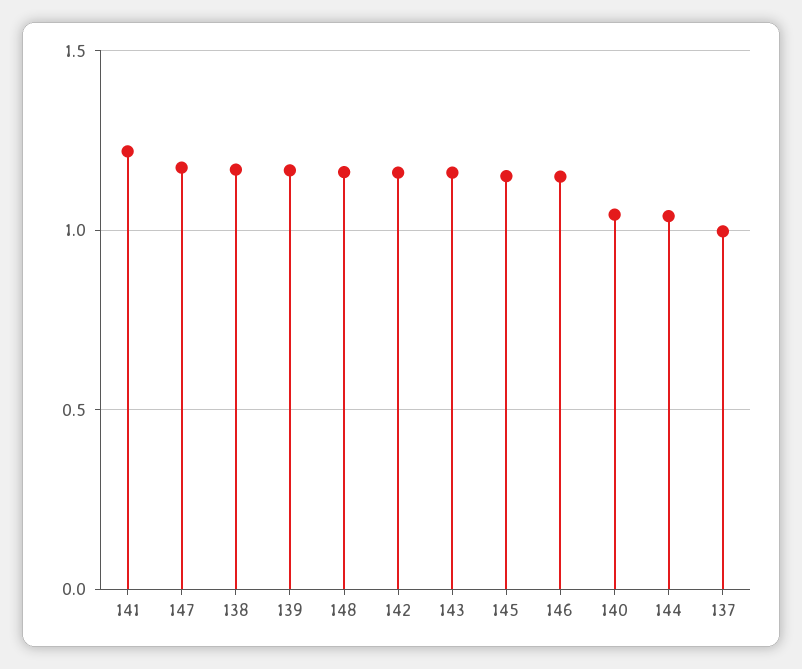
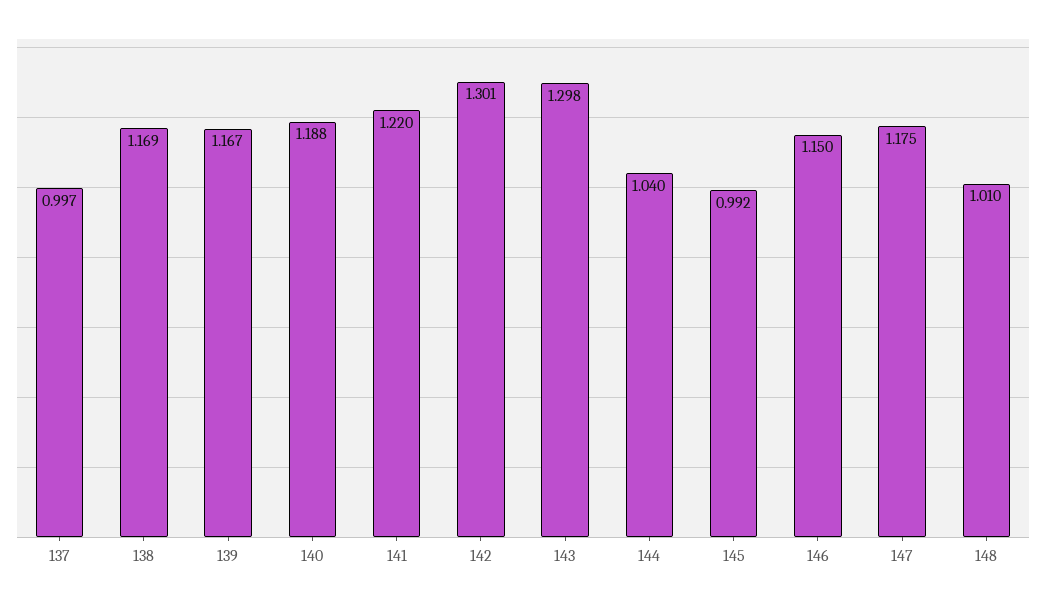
  {
    "141": 1.22,
    "147": 1.175,
    "138": 1.169,
    "139": 1.167,
-   "148": 1.15,
+   "148": 1.01,
-   "142": 1.15,
+   "142": 1.301,
-   "143": 1.15,
+   "143": 1.298,
-   "145": 1.15,
+   "145": 0.992,
    "146": 1.15,
-   "140": 1.05,
+   "140": 1.188,
    "144": 1.04,
    "137": 0.997
  }

